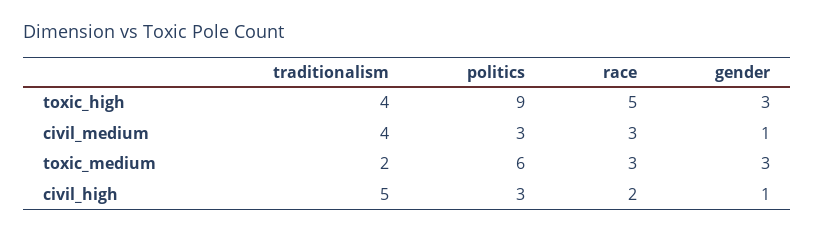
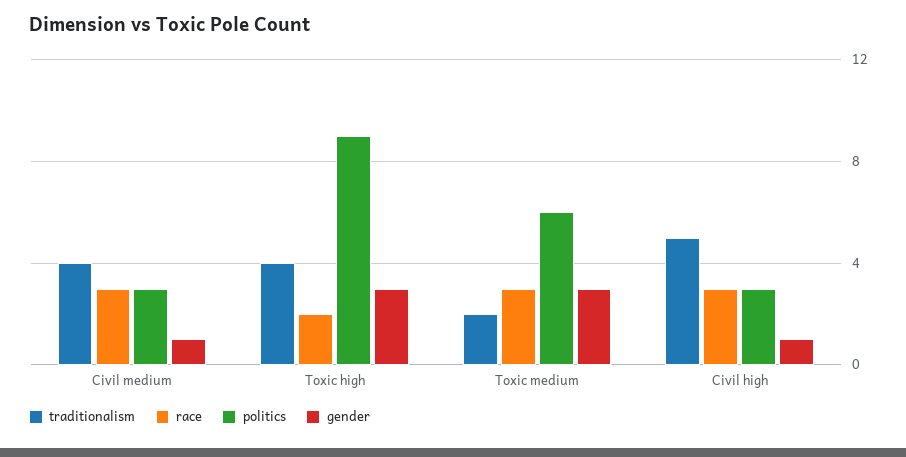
  {
    "traditionalism": {
      "toxic_high": 4,
      "civil_medium": 4,
      "toxic_medium": 2,
      "civil_high": 5
    },
    "politics": {
      "toxic_high": 9,
      "civil_medium": 3,
      "toxic_medium": 6,
      "civil_high": 3
    },
    "race": {
-     "toxic_high": 5,
+     "toxic_high": 2,
      "civil_medium": 3,
      "toxic_medium": 3,
-     "civil_high": 2
+     "civil_high": 3
    },
    "gender": {
      "toxic_high": 3,
      "civil_medium": 1,
      "toxic_medium": 3,
      "civil_high": 1
    }
  }

